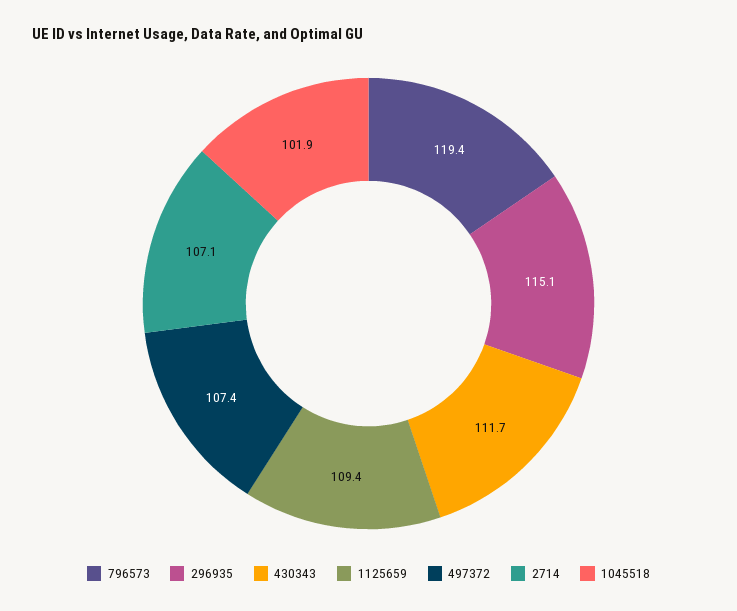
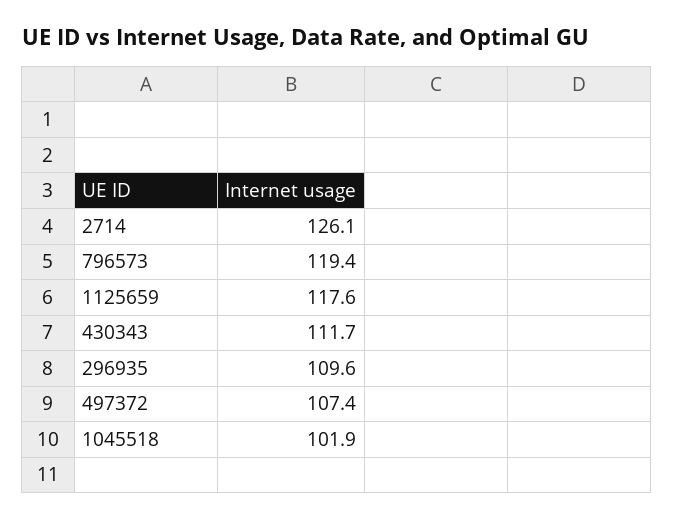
  {
    "796573": 119.4,
-   "296935": 115.1,
+   "296935": 109.6,
    "430343": 111.7,
-   "1125659": 109.4,
+   "1125659": 117.6,
    "497372": 107.4,
-   "2714": 107.1,
+   "2714": 126.1,
    "1045518": 101.9
  }

